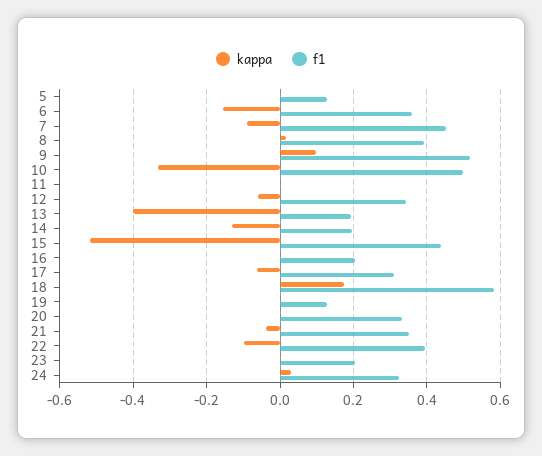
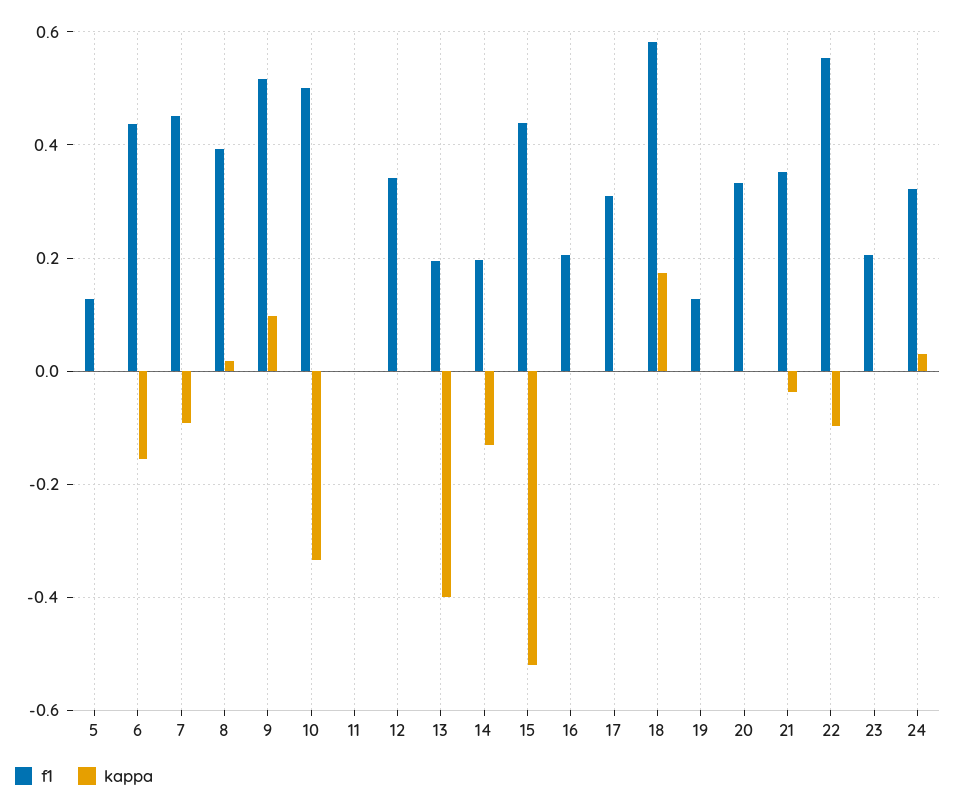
  {
    "kappa": {
      "5": 0,
      "6": -0.16,
      "7": -0.1,
      "8": 0.02,
      "9": 0.1,
      "10": -0.34,
      "11": 0,
-     "12": -0.06,
+     "12": 0,
      "13": -0.4,
      "14": -0.14,
      "15": -0.52,
      "16": 0,
-     "17": -0.06,
+     "17": 0,
      "18": 0.18,
      "19": 0,
      "20": 0,
      "21": -0.04,
      "22": -0.1,
      "23": 0,
      "24": 0.04
    },
    "f1": {
      "5": 0.12,
-     "6": 0.36,
+     "6": 0.44,
      "7": 0.46,
      "8": 0.4,
      "9": 0.52,
      "10": 0.5,
      "11": 0,
      "12": 0.34,
      "13": 0.2,
      "14": 0.2,
      "15": 0.44,
      "16": 0.2,
      "17": 0.3,
      "18": 0.58,
      "19": 0.12,
      "20": 0.34,
      "21": 0.36,
-     "22": 0.4,
+     "22": 0.56,
      "23": 0.2,
      "24": 0.32
    }
  }

